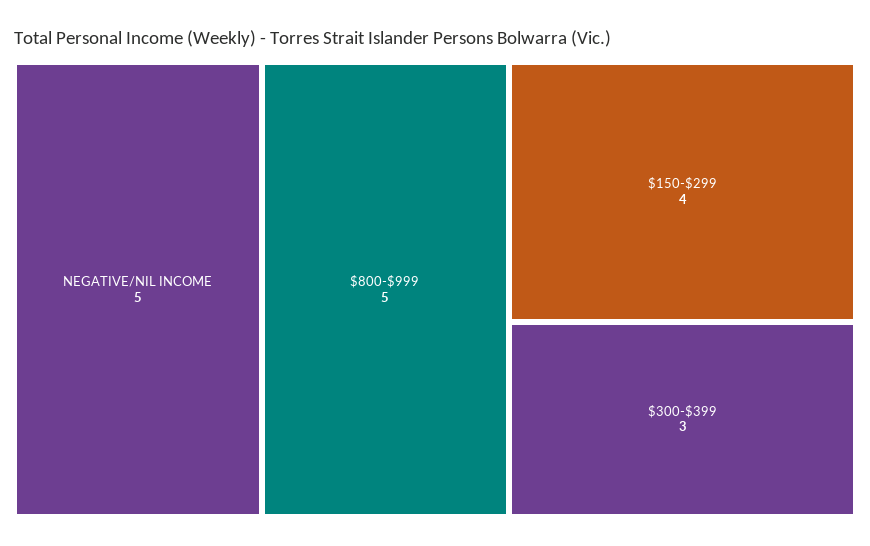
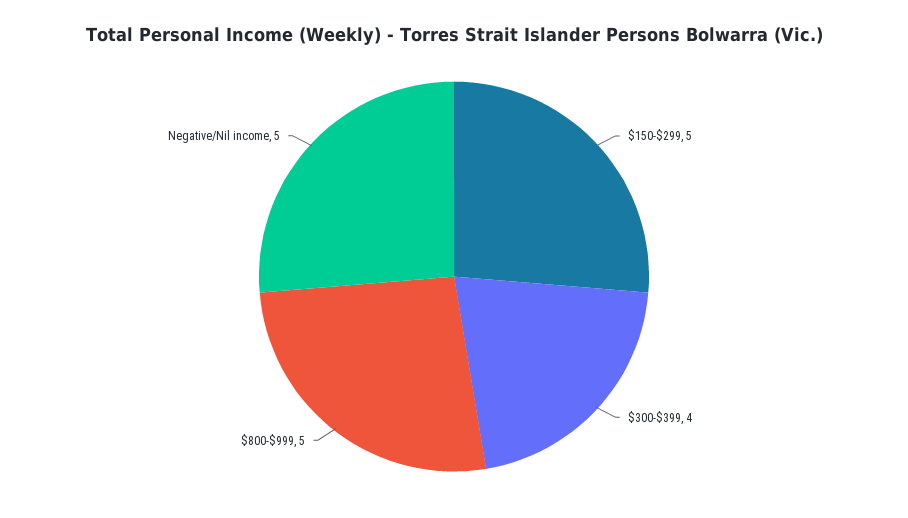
  {
    "NEGATIVE/NIL INCOME": 5,
    "$800-$999": 5,
-   "$150-$299": 4,
+   "$150-$299": 5,
-   "$300-$399": 3
+   "$300-$399": 4
  }

